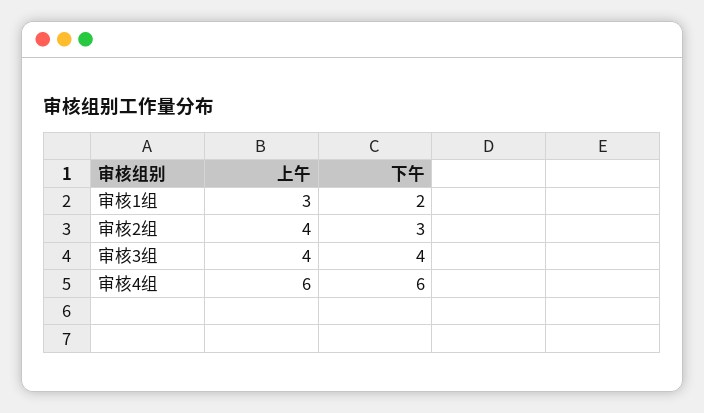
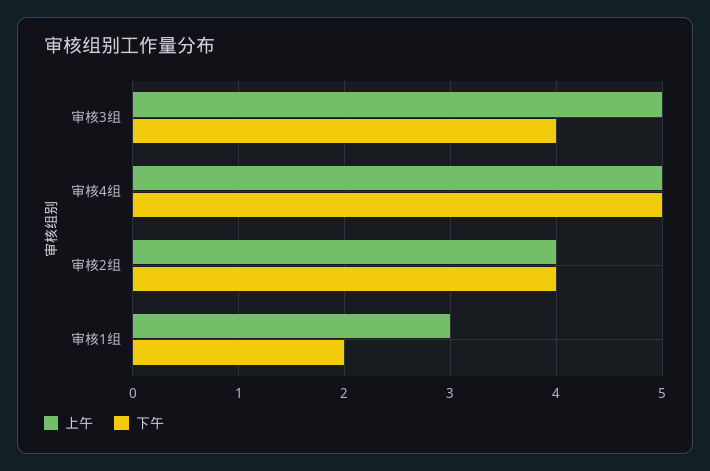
  {
    "上午": {
      "审核1组": 3,
      "审核2组": 4,
-     "审核3组": 4,
+     "审核3组": 5,
-     "审核4组": 6
+     "审核4组": 5
    },
    "下午": {
      "审核1组": 2,
-     "审核2组": 3,
+     "审核2组": 4,
      "审核3组": 4,
-     "审核4组": 6
+     "审核4组": 5
    }
  }

